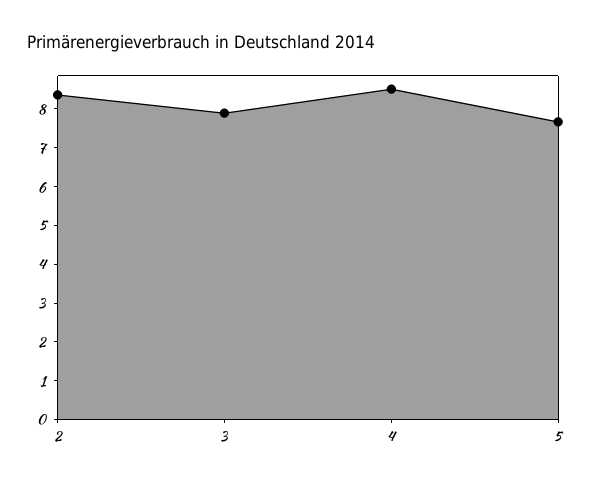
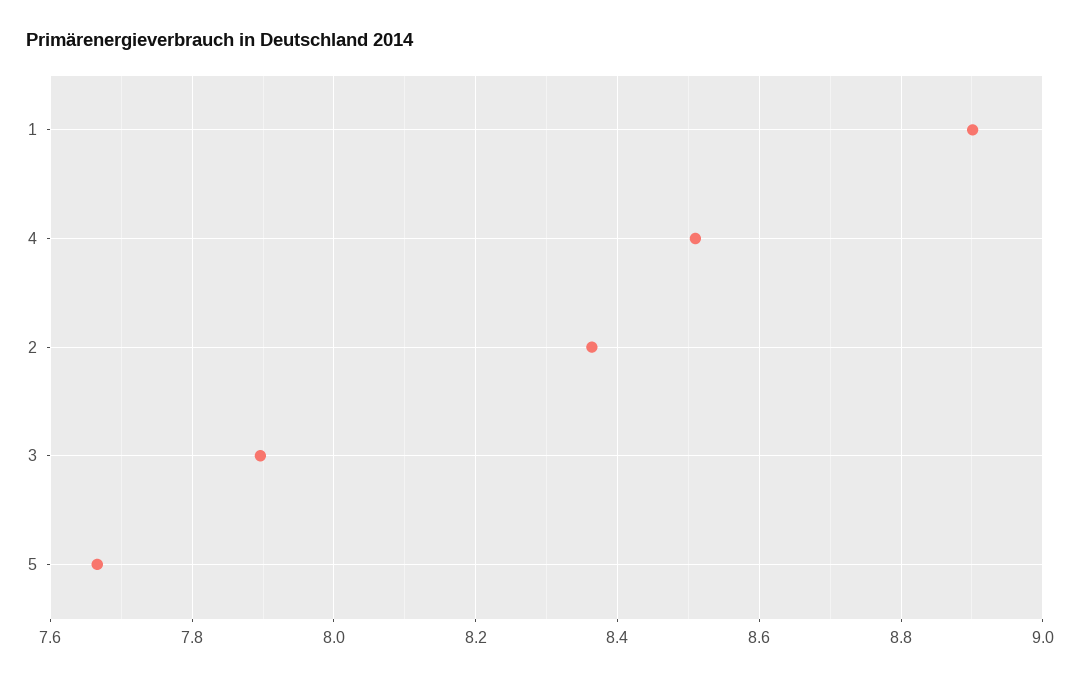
  {
    "2": 8.36,
    "3": 7.9,
    "4": 8.52,
-   "5": 7.66
+   "5": 7.66,
+   "1": 8.9
  }

